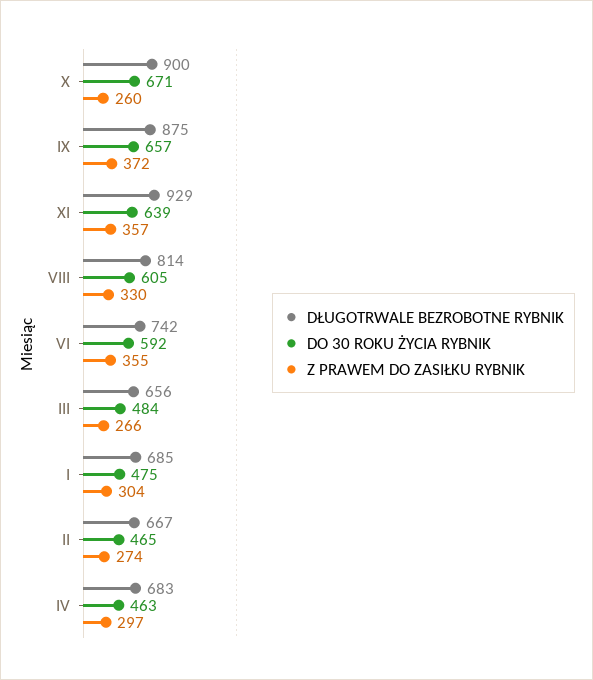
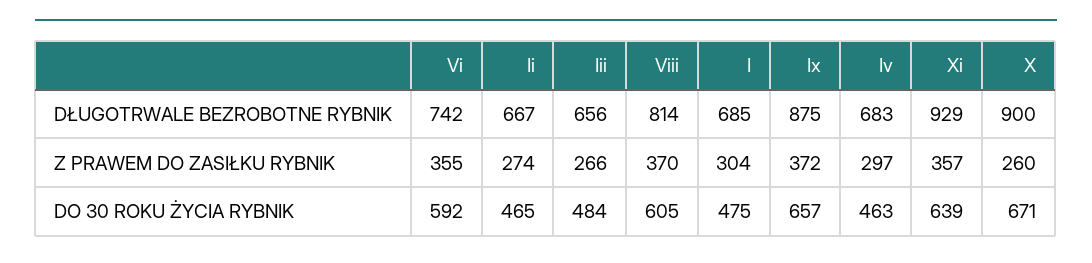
  {
    "DŁUGOTRWALE BEZROBOTNE RYBNIK": {
      "X": 900,
      "IX": 875,
      "XI": 929,
      "VIII": 814,
      "VI": 742,
      "III": 656,
      "I": 685,
      "II": 667,
      "IV": 683
    },
    "DO 30 ROKU ŻYCIA RYBNIK": {
      "X": 671,
      "IX": 657,
      "XI": 639,
      "VIII": 605,
      "VI": 592,
      "III": 484,
      "I": 475,
      "II": 465,
      "IV": 463
    },
    "Z PRAWEM DO ZASIŁKU RYBNIK": {
      "X": 260,
      "IX": 372,
      "XI": 357,
-     "VIII": 330,
+     "VIII": 370,
      "VI": 355,
      "III": 266,
      "I": 304,
      "II": 274,
      "IV": 297
    }
  }

